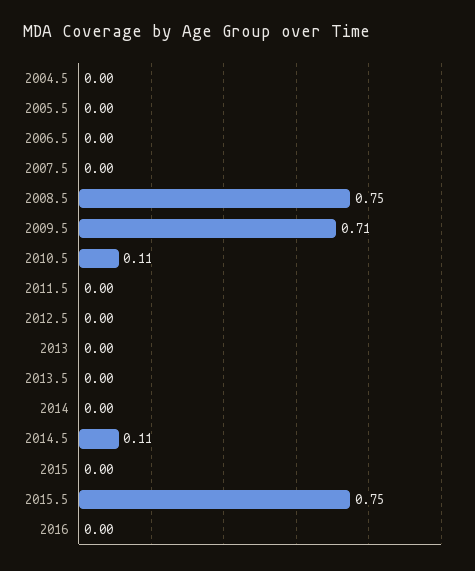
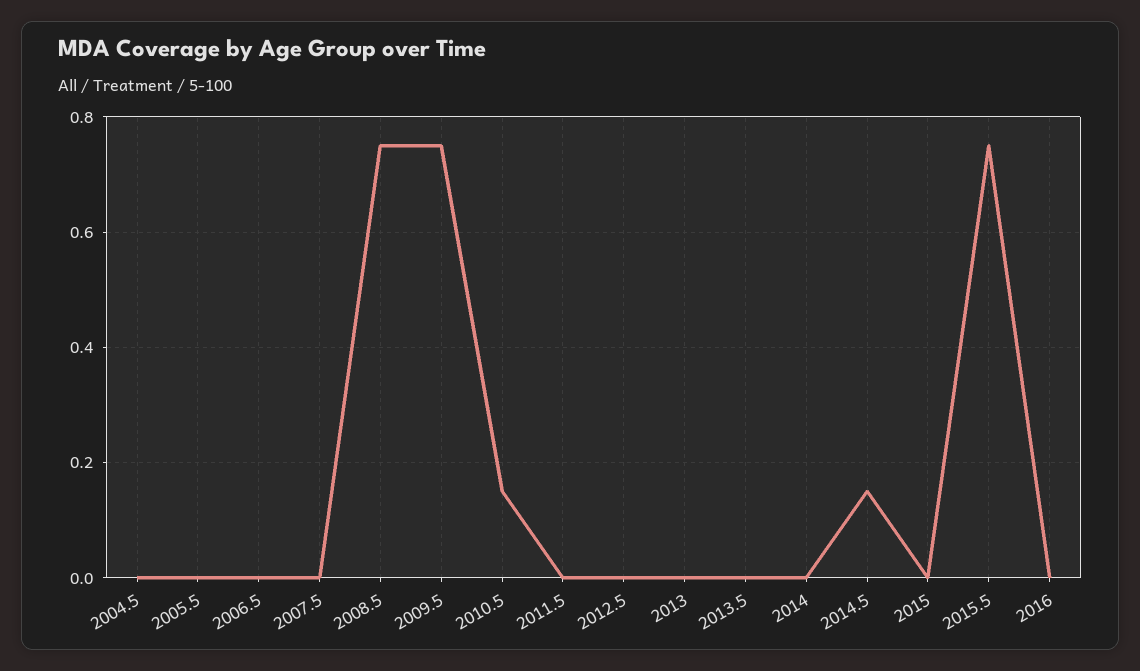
  {
    "2004.5": 0,
    "2005.5": 0,
    "2006.5": 0,
    "2007.5": 0,
    "2008.5": 0.75,
-   "2009.5": 0.71,
+   "2009.5": 0.75,
-   "2010.5": 0.11,
+   "2010.5": 0.15,
    "2011.5": 0,
    "2012.5": 0,
    "2013": 0,
    "2013.5": 0,
    "2014": 0,
-   "2014.5": 0.11,
+   "2014.5": 0.15,
    "2015": 0,
    "2015.5": 0.75,
    "2016": 0
  }

